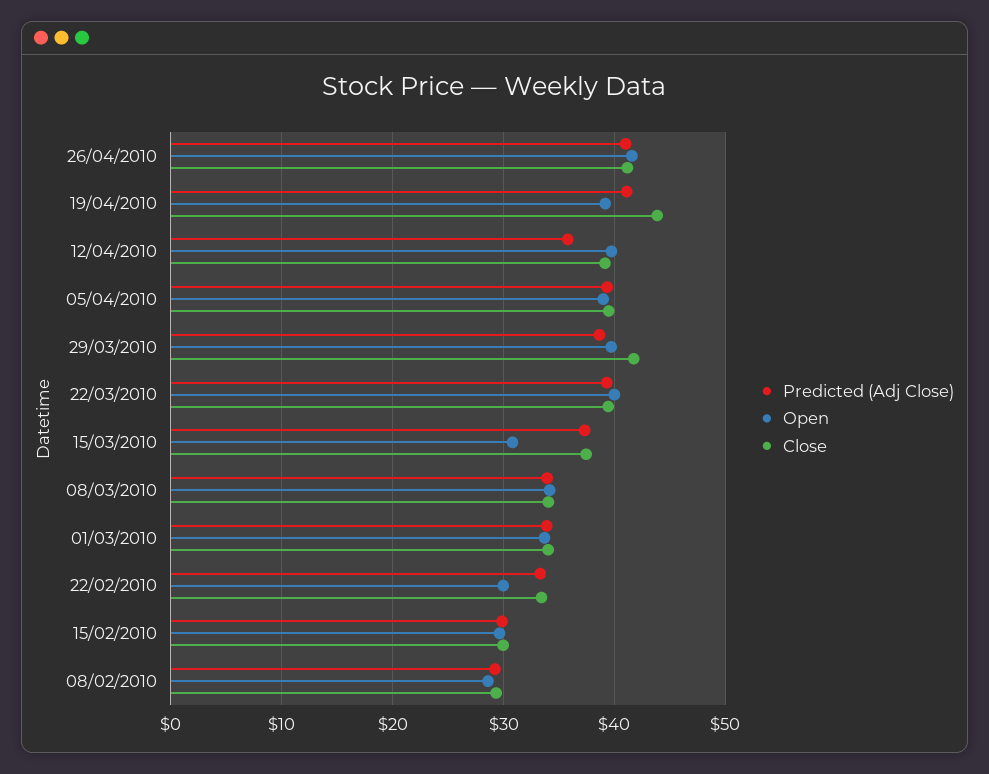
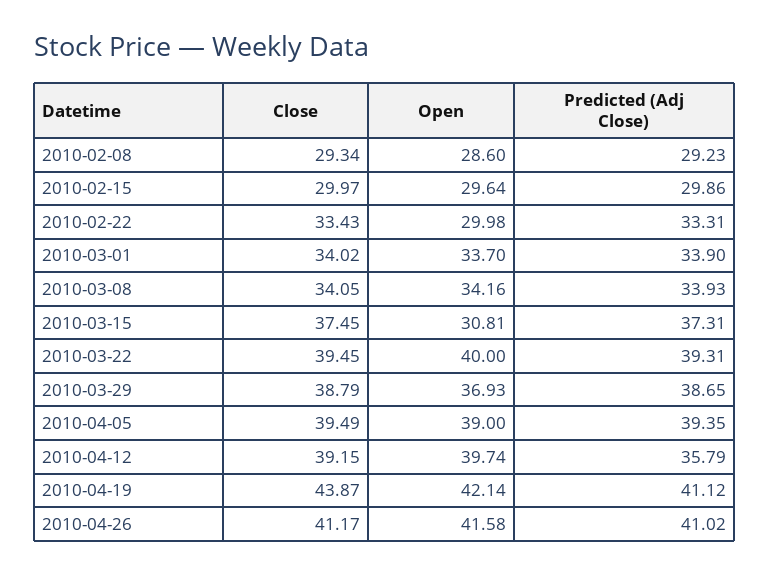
  {
    "Predicted (Adj Close)": {
      "26/04/2010": 41.02,
      "19/04/2010": 41.12,
      "12/04/2010": 35.79,
      "05/04/2010": 39.35,
      "29/03/2010": 38.65,
      "22/03/2010": 39.31,
      "15/03/2010": 37.31,
      "08/03/2010": 33.93,
      "01/03/2010": 33.9,
      "22/02/2010": 33.31,
      "15/02/2010": 29.86,
      "08/02/2010": 29.23
    },
    "Open": {
      "26/04/2010": 41.58,
-     "19/04/2010": 39,
+     "19/04/2010": 42.14,
      "12/04/2010": 39.74,
      "05/04/2010": 39,
-     "29/03/2010": 40,
+     "29/03/2010": 36.93,
      "22/03/2010": 40,
      "15/03/2010": 30.81,
      "08/03/2010": 34.16,
      "01/03/2010": 33.7,
      "22/02/2010": 29.98,
      "15/02/2010": 29.64,
      "08/02/2010": 28.6
    },
    "Close": {
      "26/04/2010": 41.17,
      "19/04/2010": 43.87,
      "12/04/2010": 39.15,
      "05/04/2010": 39.49,
-     "29/03/2010": 42,
+     "29/03/2010": 38.79,
      "22/03/2010": 39.45,
      "15/03/2010": 37.45,
      "08/03/2010": 34.05,
      "01/03/2010": 34.02,
      "22/02/2010": 33.43,
      "15/02/2010": 29.97,
      "08/02/2010": 29.34
    }
  }

